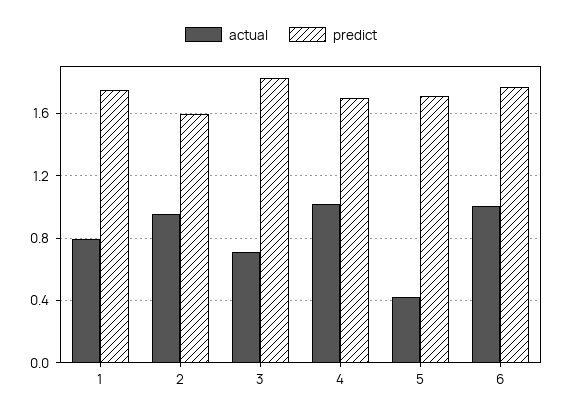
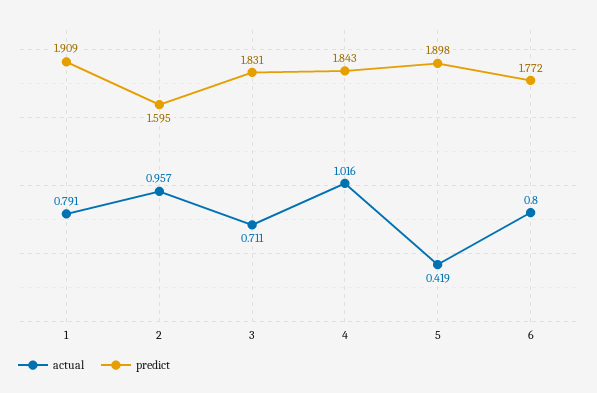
  {
    "actual": {
      "1": 0.791,
      "2": 0.957,
      "3": 0.711,
      "4": 1.016,
      "5": 0.419,
-     "6": 1
+     "6": 0.8
    },
    "predict": {
-     "1": 1.75,
+     "1": 1.909,
      "2": 1.595,
      "3": 1.831,
-     "4": 1.7,
+     "4": 1.843,
-     "5": 1.7,
+     "5": 1.898,
      "6": 1.772
    }
  }

